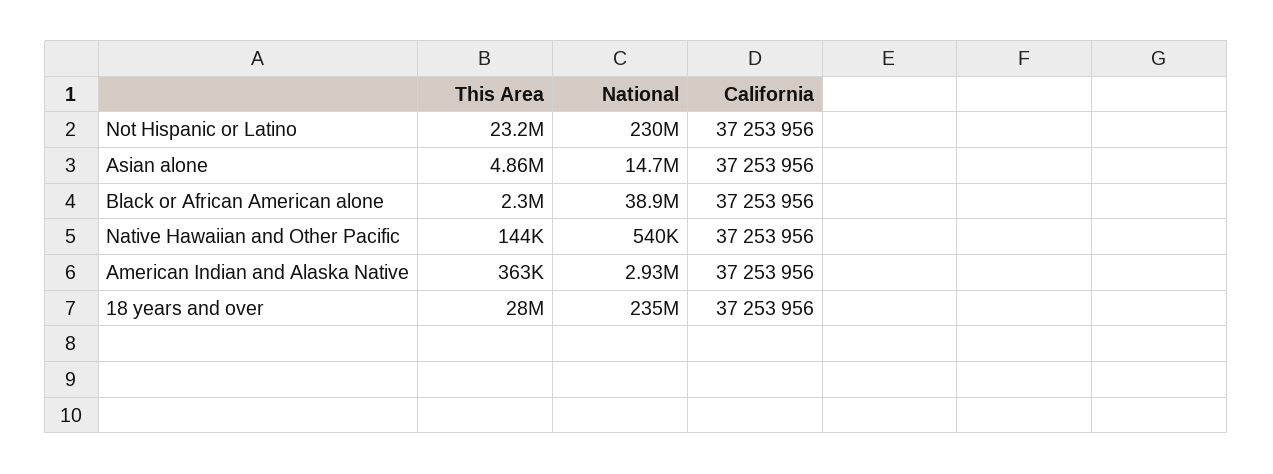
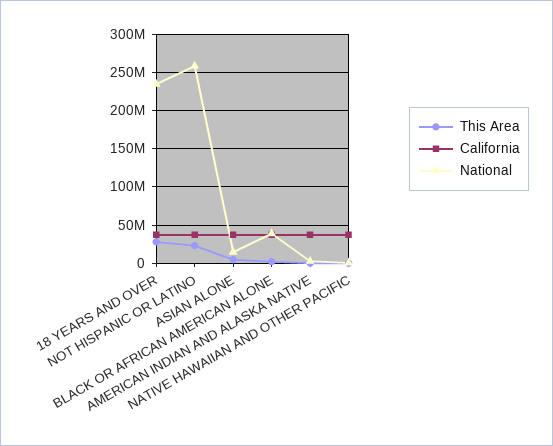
  {
    "This Area": {
      "Not Hispanic or Latino": 23200000,
      "Asian alone": 4860000,
      "Black or African American alone": 2300000,
      "Native Hawaiian and Other Pacific": 144000,
      "American Indian and Alaska Native": 363000,
      "18 years and over": 28000000
    },
    "National": {
-     "Not Hispanic or Latino": 230000000,
+     "Not Hispanic or Latino": 260000000,
      "Asian alone": 14700000,
      "Black or African American alone": 38900000,
      "Native Hawaiian and Other Pacific": 540000,
      "American Indian and Alaska Native": 2930000,
      "18 years and over": 235000000
    },
    "California": {
      "Not Hispanic or Latino": 37253956,
      "Asian alone": 37253956,
      "Black or African American alone": 37253956,
      "Native Hawaiian and Other Pacific": 37253956,
      "American Indian and Alaska Native": 37253956,
      "18 years and over": 37253956
    }
  }

